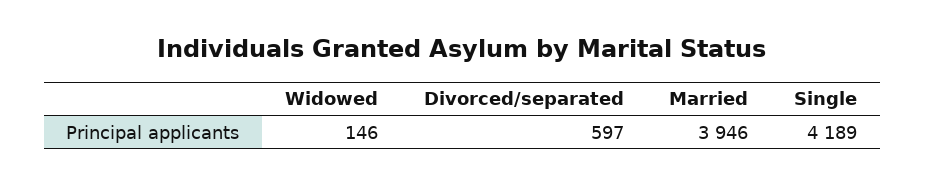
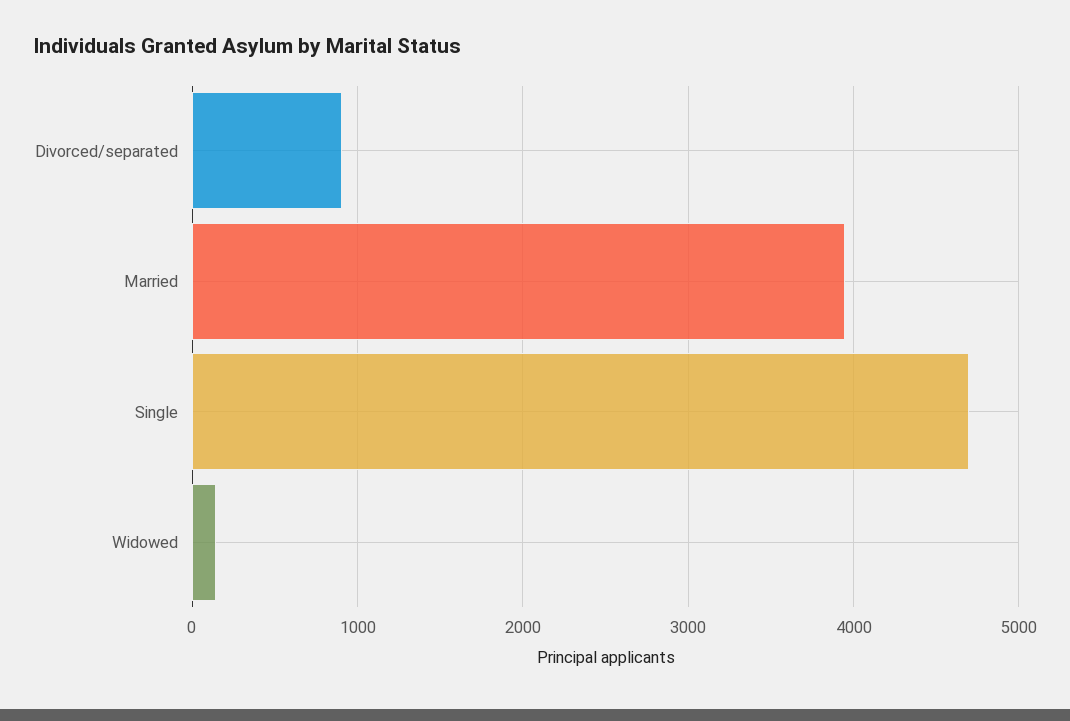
  {
    "Widowed": 146,
-   "Divorced/separated": 597,
+   "Divorced/separated": 900,
    "Married": 3946,
-   "Single": 4189
+   "Single": 4700
  }

